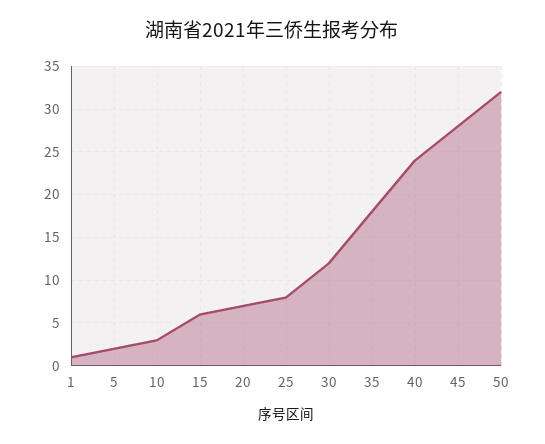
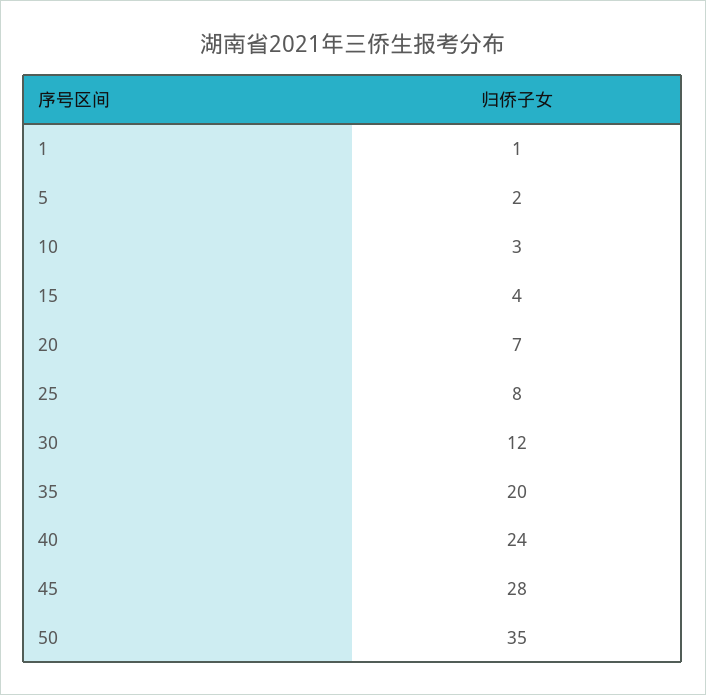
  {
    "1": 1,
    "5": 2,
    "10": 3,
-   "15": 6,
+   "15": 4,
    "20": 7,
    "25": 8,
    "30": 12,
-   "35": 18,
+   "35": 20,
    "40": 24,
    "45": 28,
-   "50": 32
+   "50": 35
  }

